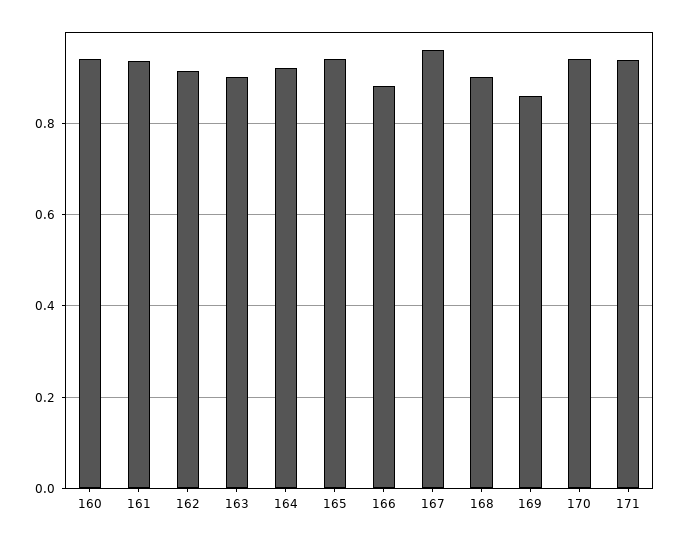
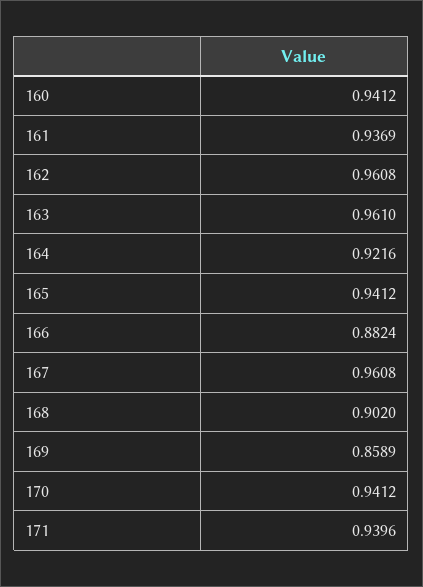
  {
    "160": 0.9412,
    "161": 0.9369,
-   "162": 0.92,
+   "162": 0.9608,
-   "163": 0.9,
+   "163": 0.961,
    "164": 0.9216,
    "165": 0.9412,
    "166": 0.8824,
    "167": 0.9608,
    "168": 0.902,
    "169": 0.8589,
    "170": 0.9412,
    "171": 0.9396
  }

